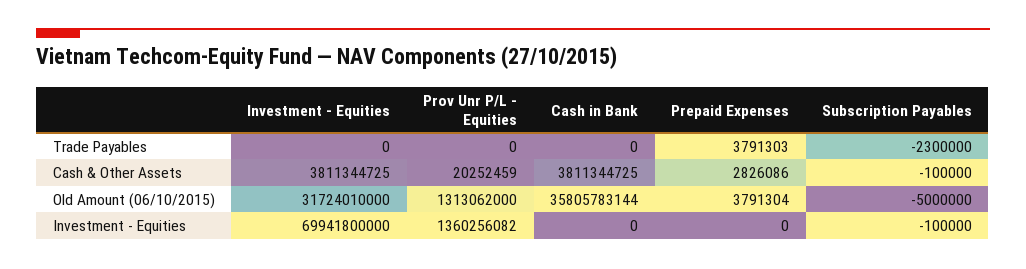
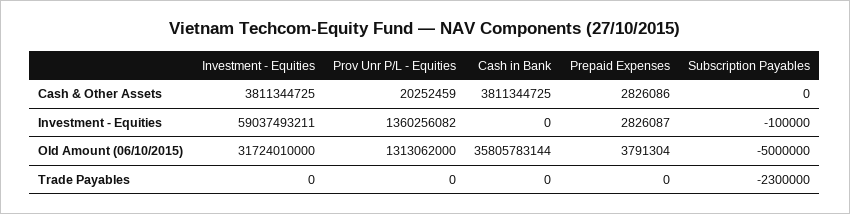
  {
    "Investment - Equities": {
      "Trade Payables": 0,
      "Cash & Other Assets": 3811344725,
      "Old Amount (06/10/2015)": 31724010000,
-     "Investment - Equities": 69941800000
+     "Investment - Equities": 59037493211
    },
    "Prov Unr P/L - Equities": {
      "Trade Payables": 0,
      "Cash & Other Assets": 20252459,
      "Old Amount (06/10/2015)": 1313062000,
      "Investment - Equities": 1360256082
    },
    "Cash in Bank": {
      "Trade Payables": 0,
      "Cash & Other Assets": 3811344725,
      "Old Amount (06/10/2015)": 35805783144,
      "Investment - Equities": 0
    },
    "Prepaid Expenses": {
-     "Trade Payables": 3791303,
+     "Trade Payables": 0,
      "Cash & Other Assets": 2826086,
      "Old Amount (06/10/2015)": 3791304,
-     "Investment - Equities": 0
+     "Investment - Equities": 2826087
    },
    "Subscription Payables": {
      "Trade Payables": -2300000,
-     "Cash & Other Assets": -100000,
+     "Cash & Other Assets": 0,
      "Old Amount (06/10/2015)": -5000000,
      "Investment - Equities": -100000
    }
  }

